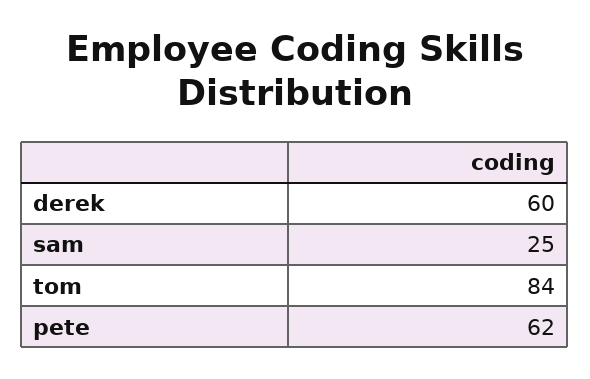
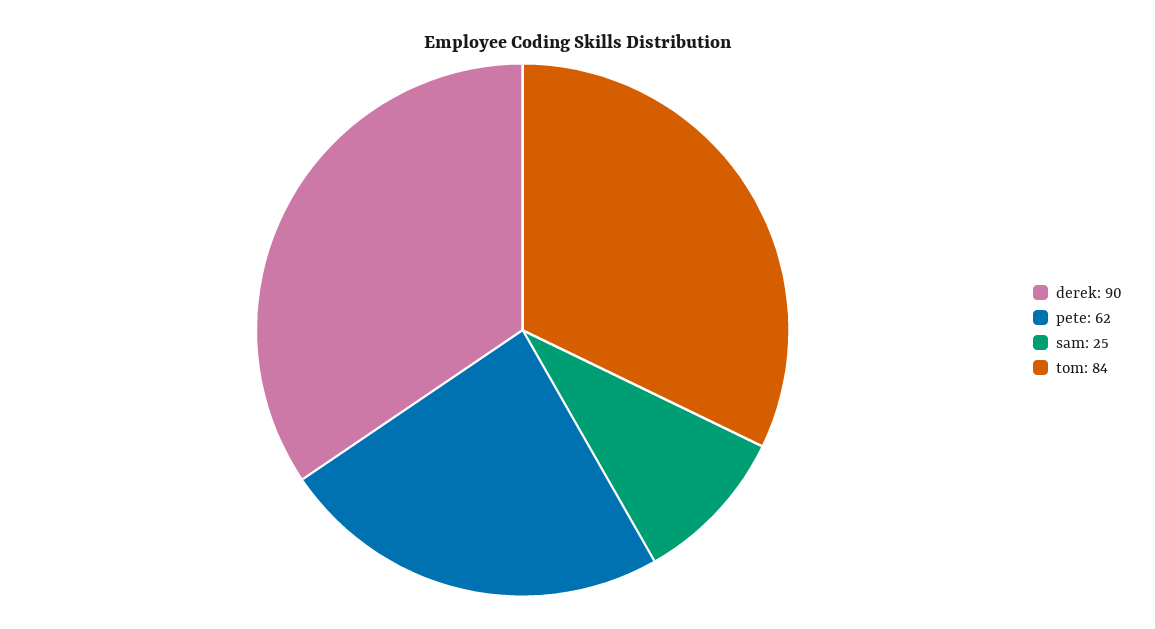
  {
-   "derek": 60,
+   "derek": 90,
    "sam": 25,
    "tom": 84,
    "pete": 62
  }

